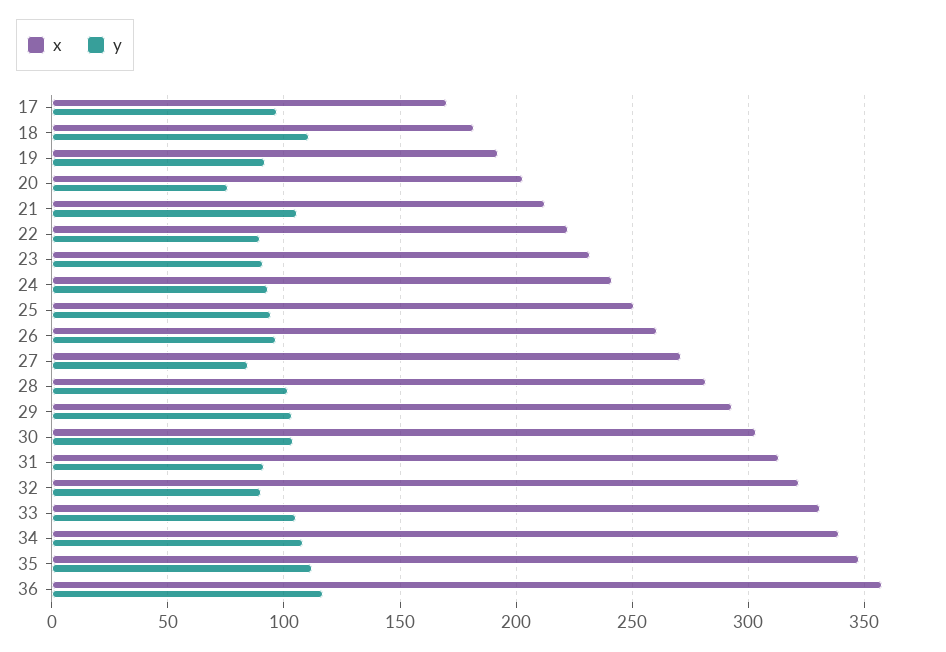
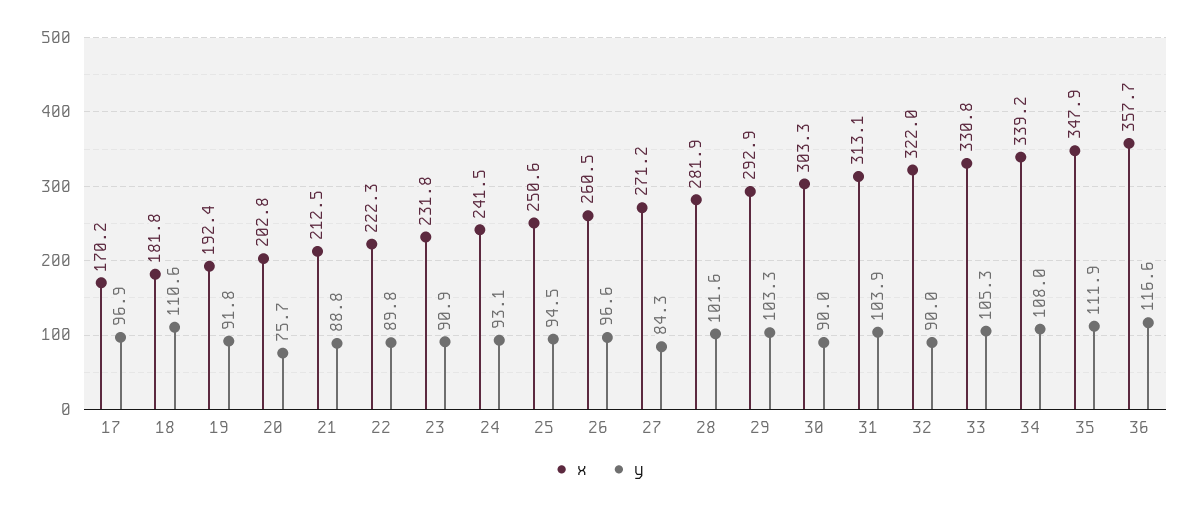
  {
    "x": {
      "17": 170.2,
      "18": 181.8,
      "19": 192.4,
      "20": 202.8,
      "21": 212.5,
      "22": 222.3,
      "23": 231.8,
      "24": 241.5,
      "25": 250.6,
      "26": 260.5,
      "27": 271.2,
      "28": 281.9,
      "29": 292.9,
      "30": 303.3,
      "31": 313.1,
      "32": 322,
      "33": 330.8,
      "34": 339.2,
      "35": 347.9,
      "36": 357.7
    },
    "y": {
      "17": 96.9,
      "18": 110.6,
      "19": 91.8,
      "20": 75.7,
-     "21": 105,
+     "21": 88.8,
      "22": 89.8,
      "23": 90.9,
      "24": 93.1,
      "25": 94.5,
      "26": 96.6,
      "27": 84.3,
      "28": 101.6,
      "29": 103.3,
-     "30": 105,
+     "30": 90,
-     "31": 90,
+     "31": 103.9,
      "32": 90,
      "33": 105.3,
      "34": 108,
      "35": 111.9,
      "36": 116.6
    }
  }

